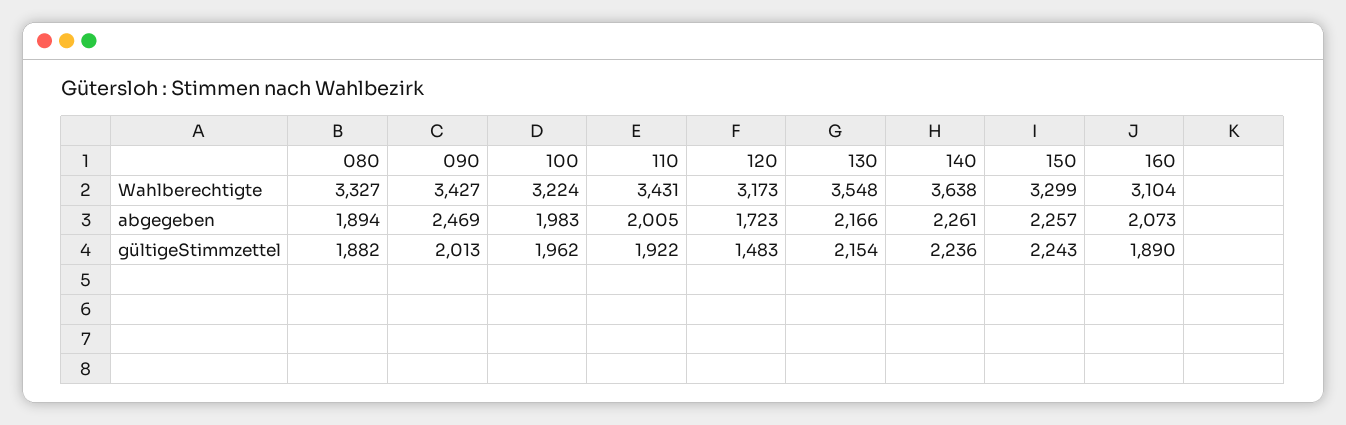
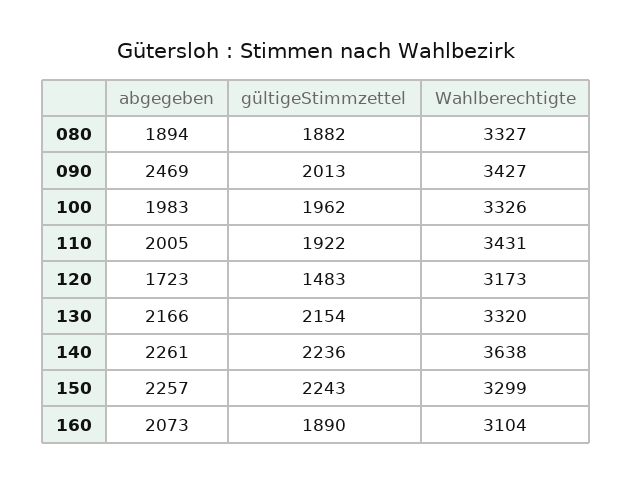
  {
    "080": {
      "Wahlberechtigte": 3327,
      "abgegeben": 1894,
      "gültigeStimmzettel": 1882
    },
    "090": {
      "Wahlberechtigte": 3427,
      "abgegeben": 2469,
      "gültigeStimmzettel": 2013
    },
    "100": {
-     "Wahlberechtigte": 3224,
+     "Wahlberechtigte": 3326,
      "abgegeben": 1983,
      "gültigeStimmzettel": 1962
    },
    "110": {
      "Wahlberechtigte": 3431,
      "abgegeben": 2005,
      "gültigeStimmzettel": 1922
    },
    "120": {
      "Wahlberechtigte": 3173,
      "abgegeben": 1723,
      "gültigeStimmzettel": 1483
    },
    "130": {
-     "Wahlberechtigte": 3548,
+     "Wahlberechtigte": 3320,
      "abgegeben": 2166,
      "gültigeStimmzettel": 2154
    },
    "140": {
      "Wahlberechtigte": 3638,
      "abgegeben": 2261,
      "gültigeStimmzettel": 2236
    },
    "150": {
      "Wahlberechtigte": 3299,
      "abgegeben": 2257,
      "gültigeStimmzettel": 2243
    },
    "160": {
      "Wahlberechtigte": 3104,
      "abgegeben": 2073,
      "gültigeStimmzettel": 1890
    }
  }

